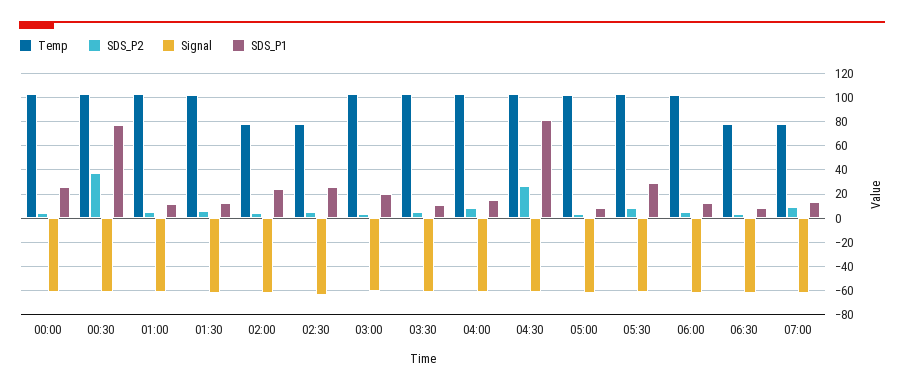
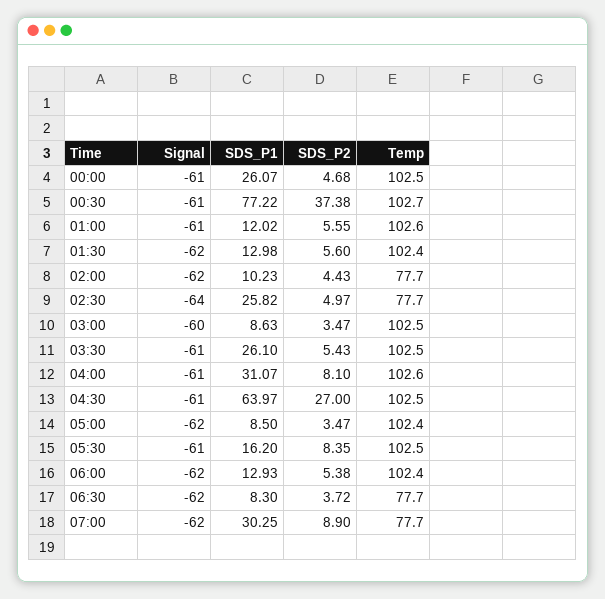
  {
    "Temp": {
      "00:00": 102.5,
      "00:30": 102.7,
      "01:00": 102.6,
      "01:30": 102.4,
      "02:00": 77.7,
      "02:30": 77.7,
      "03:00": 102.5,
      "03:30": 102.5,
      "04:00": 102.6,
      "04:30": 102.5,
      "05:00": 102.4,
      "05:30": 102.5,
      "06:00": 102.4,
      "06:30": 77.7,
      "07:00": 77.7
    },
    "SDS_P2": {
      "00:00": 4.68,
      "00:30": 37.38,
      "01:00": 5.55,
      "01:30": 5.6,
      "02:00": 4.43,
      "02:30": 4.97,
      "03:00": 3.47,
      "03:30": 5.43,
      "04:00": 8.1,
      "04:30": 27,
      "05:00": 3.47,
      "05:30": 8.35,
      "06:00": 5.38,
      "06:30": 3.72,
      "07:00": 8.9
    },
    "Signal": {
      "00:00": -61,
      "00:30": -61,
      "01:00": -61,
      "01:30": -62,
      "02:00": -62,
      "02:30": -64,
      "03:00": -60,
      "03:30": -61,
      "04:00": -61,
      "04:30": -61,
      "05:00": -62,
      "05:30": -61,
      "06:00": -62,
      "06:30": -62,
      "07:00": -62
    },
    "SDS_P1": {
      "00:00": 26.07,
      "00:30": 77.22,
      "01:00": 12.02,
      "01:30": 12.98,
-     "02:00": 25,
+     "02:00": 10.23,
      "02:30": 25.82,
-     "03:00": 20,
+     "03:00": 8.63,
-     "03:30": 10,
+     "03:30": 26.1,
-     "04:00": 15,
+     "04:00": 31.07,
-     "04:30": 80,
+     "04:30": 63.97,
      "05:00": 8.5,
-     "05:30": 30,
+     "05:30": 16.2,
      "06:00": 12.93,
      "06:30": 8.3,
-     "07:00": 15
+     "07:00": 30.25
    }
  }

